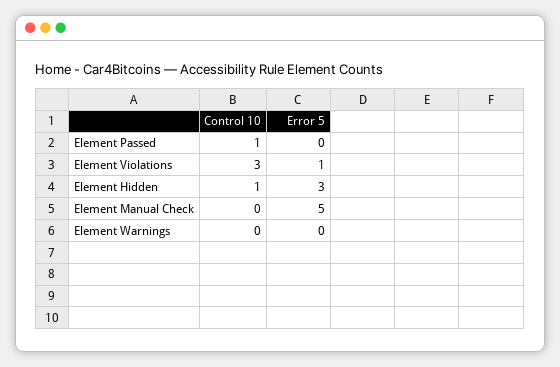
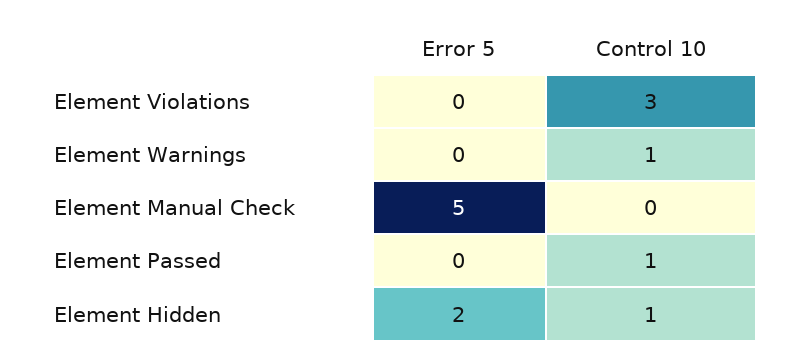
  {
    "Control 10": {
      "Element Passed": 1,
      "Element Violations": 3,
      "Element Hidden": 1,
      "Element Manual Check": 0,
-     "Element Warnings": 0
+     "Element Warnings": 1
    },
    "Error 5": {
      "Element Passed": 0,
-     "Element Violations": 1,
+     "Element Violations": 0,
-     "Element Hidden": 3,
+     "Element Hidden": 2,
      "Element Manual Check": 5,
      "Element Warnings": 0
    }
  }

